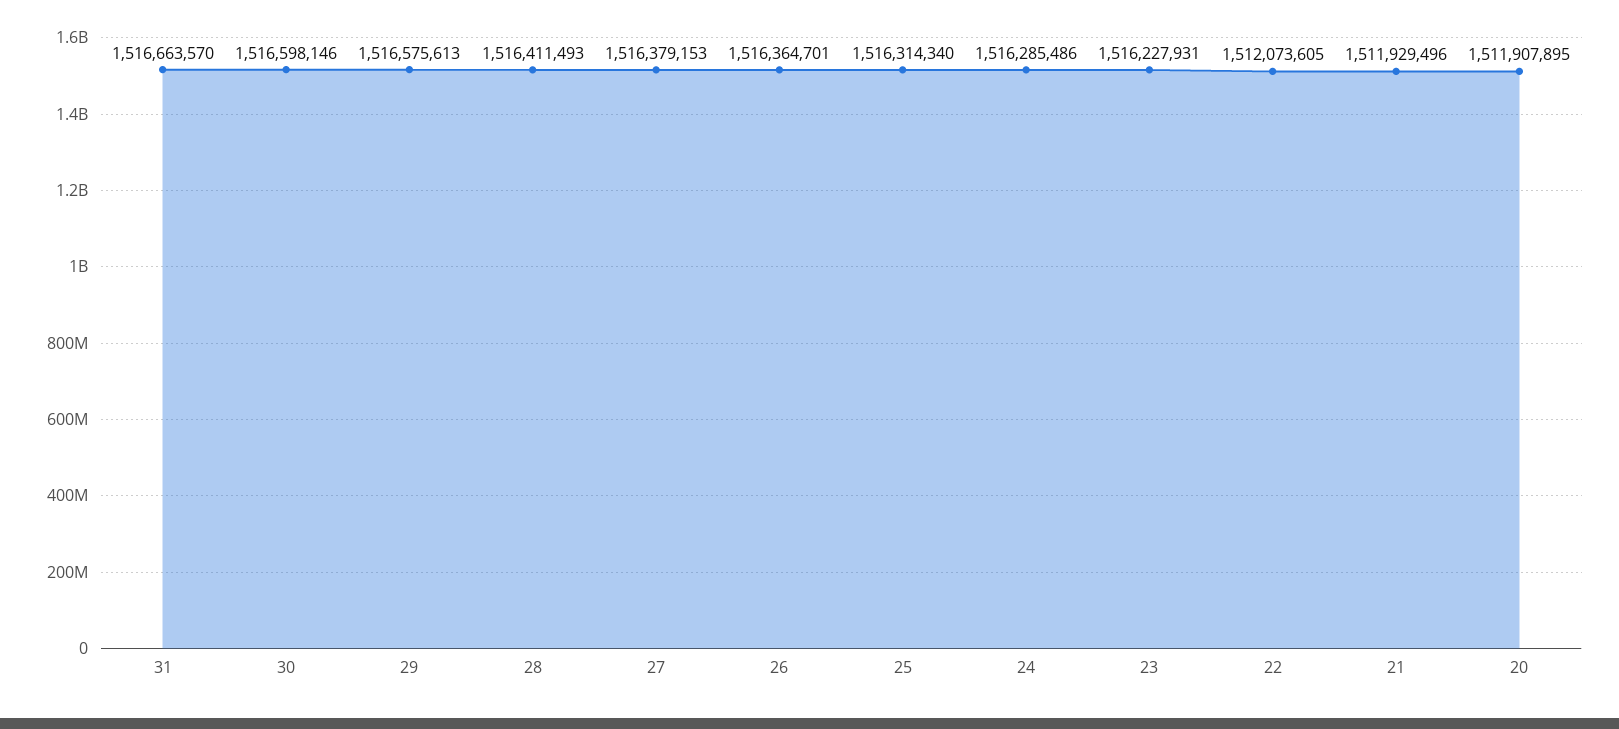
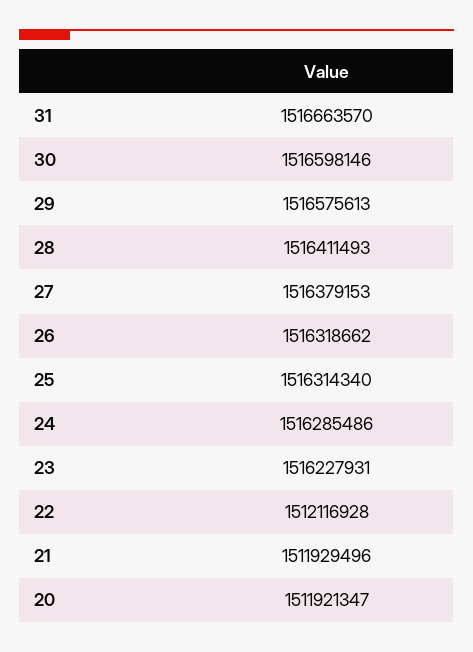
  {
    "31": 1516663570,
    "30": 1516598146,
    "29": 1516575613,
    "28": 1516411493,
    "27": 1516379153,
-   "26": 1516364701,
+   "26": 1516318662,
    "25": 1516314340,
    "24": 1516285486,
    "23": 1516227931,
-   "22": 1512073605,
+   "22": 1512116928,
    "21": 1511929496,
-   "20": 1511907895
+   "20": 1511921347
  }

